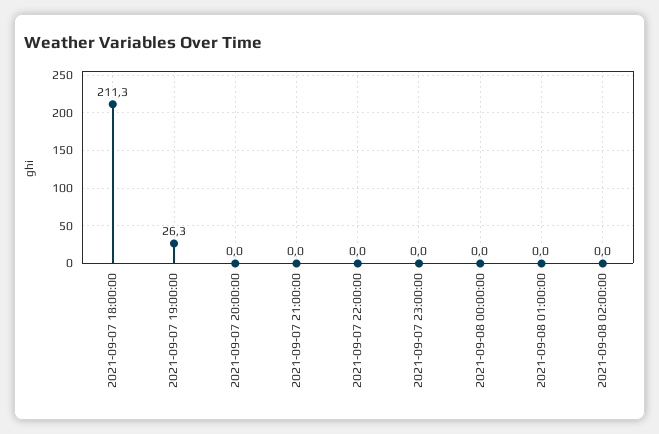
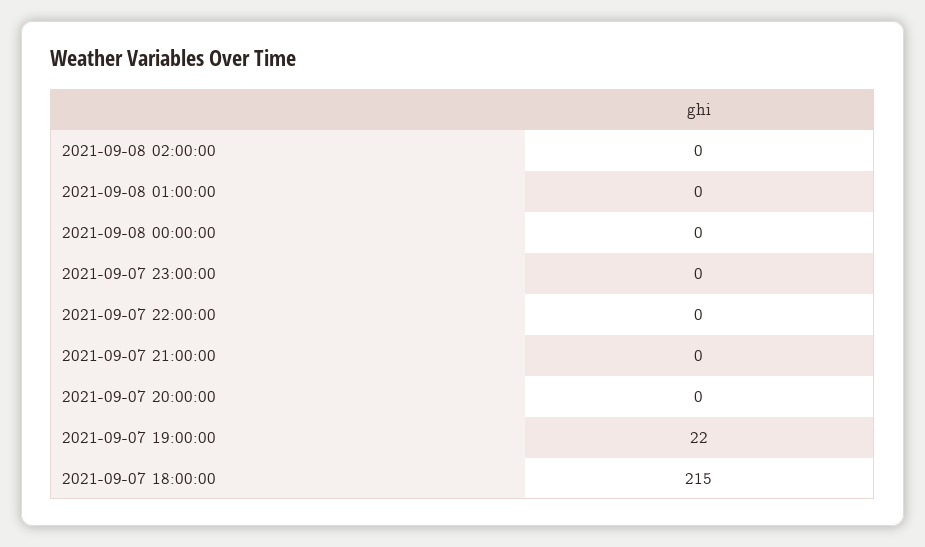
  {
-   "2021-09-07 18:00:00": 211.3,
+   "2021-09-07 18:00:00": 215,
-   "2021-09-07 19:00:00": 26.3,
+   "2021-09-07 19:00:00": 22,
    "2021-09-07 20:00:00": 0,
    "2021-09-07 21:00:00": 0,
    "2021-09-07 22:00:00": 0,
    "2021-09-07 23:00:00": 0,
    "2021-09-08 00:00:00": 0,
    "2021-09-08 01:00:00": 0,
    "2021-09-08 02:00:00": 0
  }

